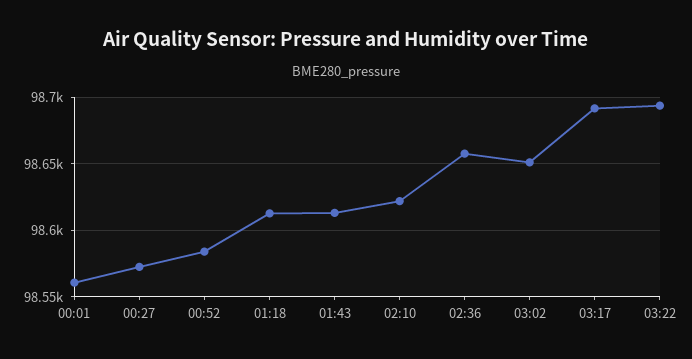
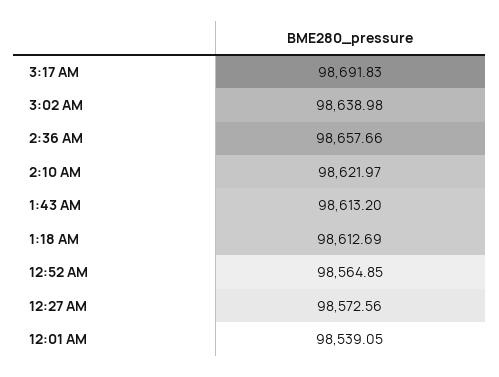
  {
-   "00:01": 98560,
+   "00:01": 98539.05,
    "00:27": 98572.56,
-   "00:52": 98585,
+   "00:52": 98564.85,
    "01:18": 98612.69,
    "01:43": 98613.2,
    "02:10": 98621.97,
    "02:36": 98657.66,
-   "03:02": 98650,
+   "03:02": 98638.98,
-   "03:17": 98691.83,
+   "03:17": 98691.83
-   "03:22": 98695
  }

